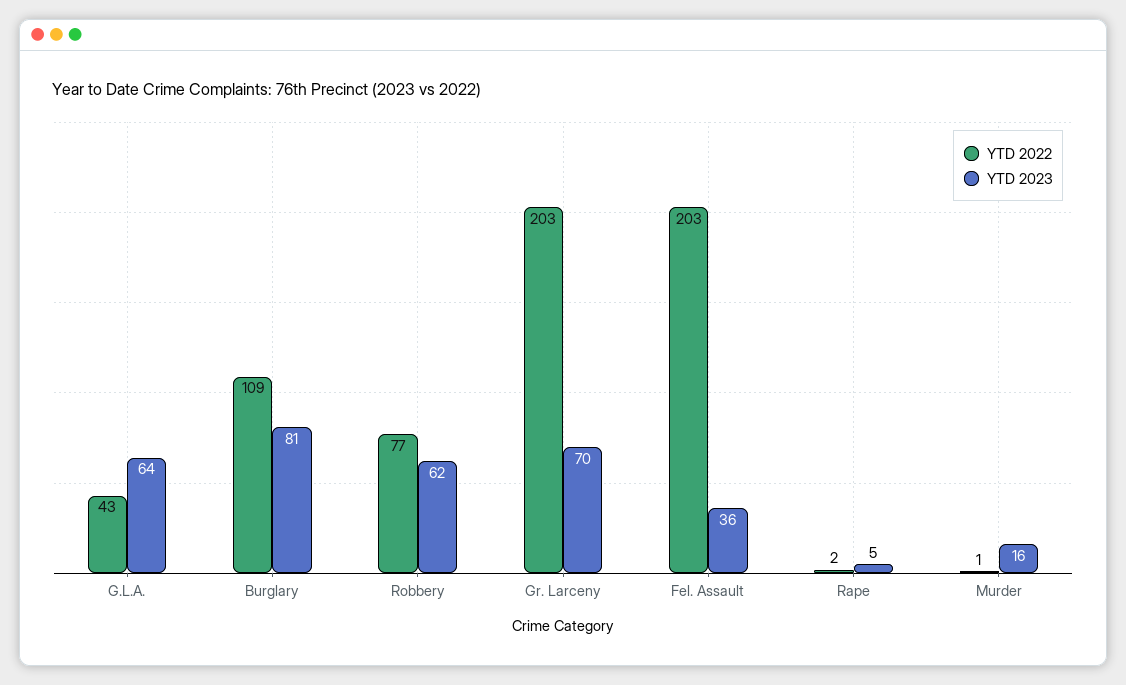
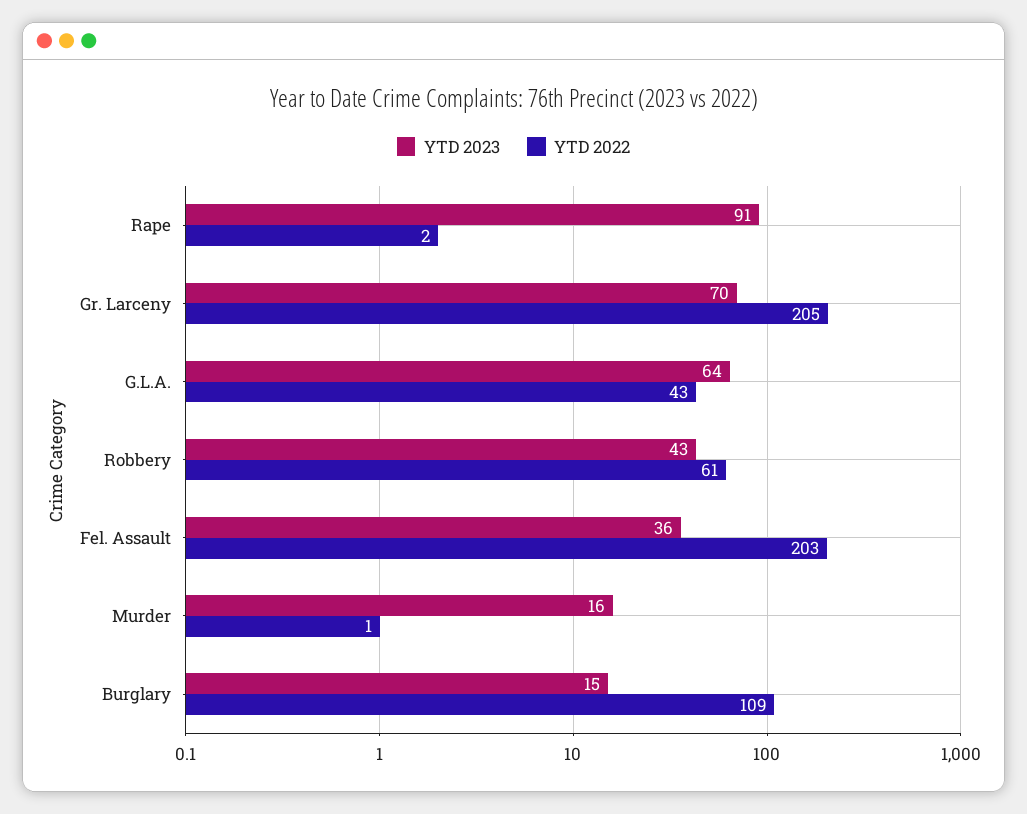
  {
    "YTD 2022": {
      "G.L.A.": 43,
      "Burglary": 109,
-     "Robbery": 77,
+     "Robbery": 61,
-     "Gr. Larceny": 203,
+     "Gr. Larceny": 205,
      "Fel. Assault": 203,
      "Rape": 2,
      "Murder": 1
    },
    "YTD 2023": {
      "G.L.A.": 64,
-     "Burglary": 81,
+     "Burglary": 15,
-     "Robbery": 62,
+     "Robbery": 43,
      "Gr. Larceny": 70,
      "Fel. Assault": 36,
-     "Rape": 5,
+     "Rape": 91,
      "Murder": 16
    }
  }

